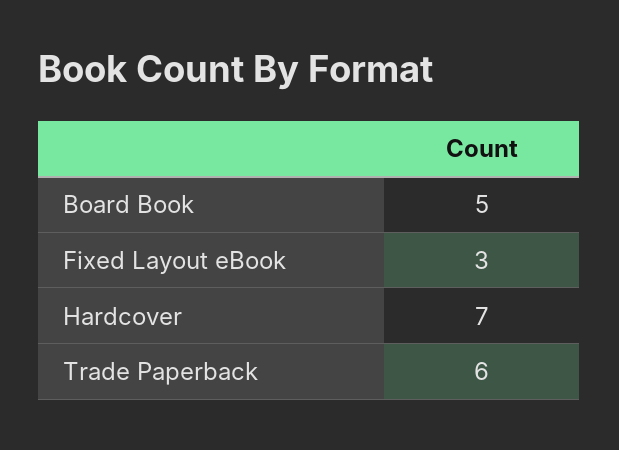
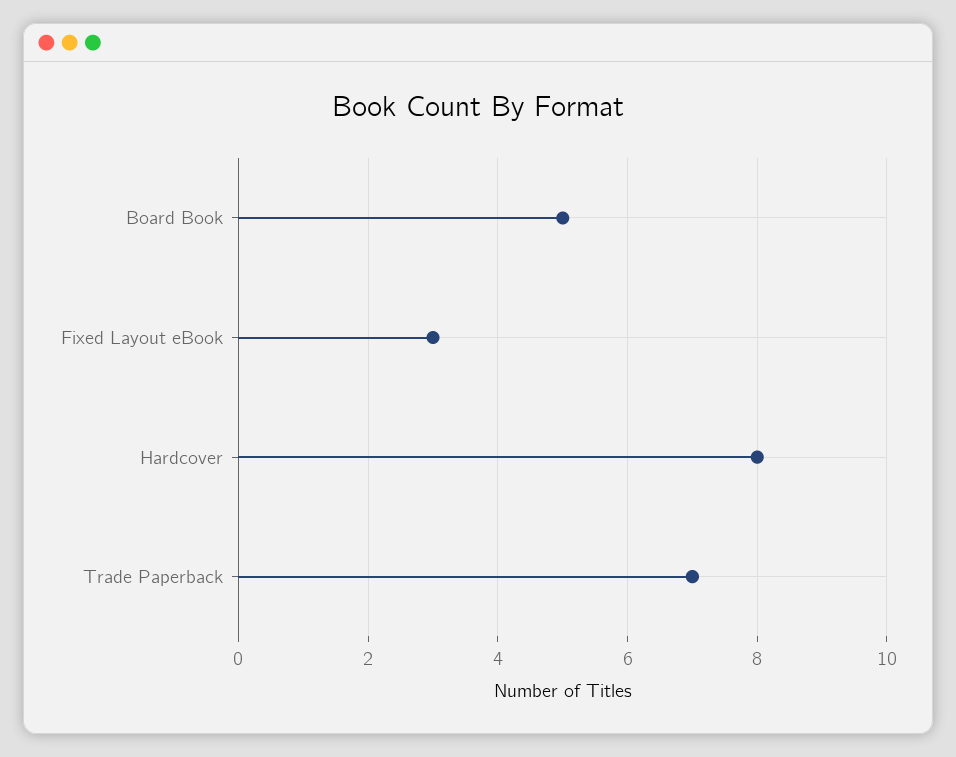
  {
    "Board Book": 5,
    "Fixed Layout eBook": 3,
-   "Hardcover": 7,
+   "Hardcover": 8,
-   "Trade Paperback": 6
+   "Trade Paperback": 7
  }

